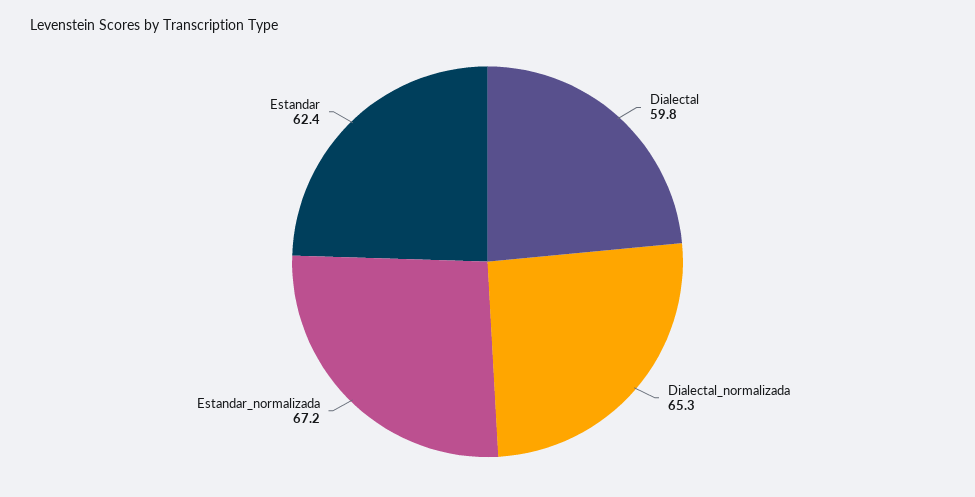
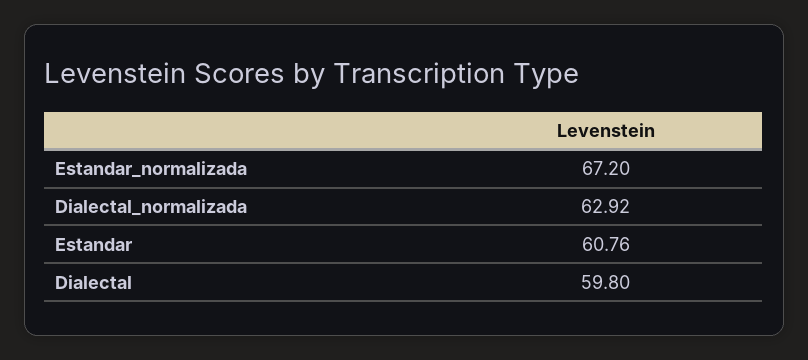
  {
    "Dialectal": 59.8,
-   "Dialectal_normalizada": 65.3,
+   "Dialectal_normalizada": 62.92,
    "Estandar_normalizada": 67.2,
-   "Estandar": 62.4
+   "Estandar": 60.76
  }

